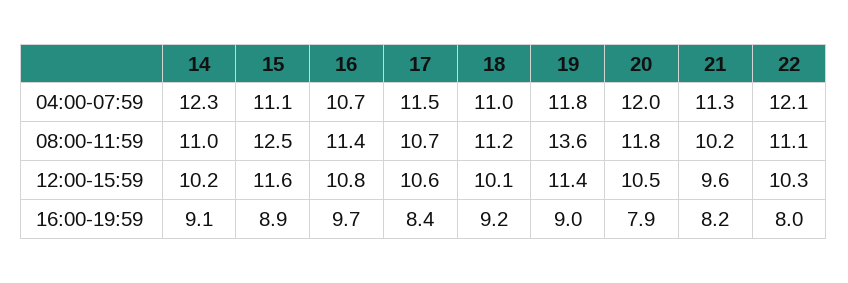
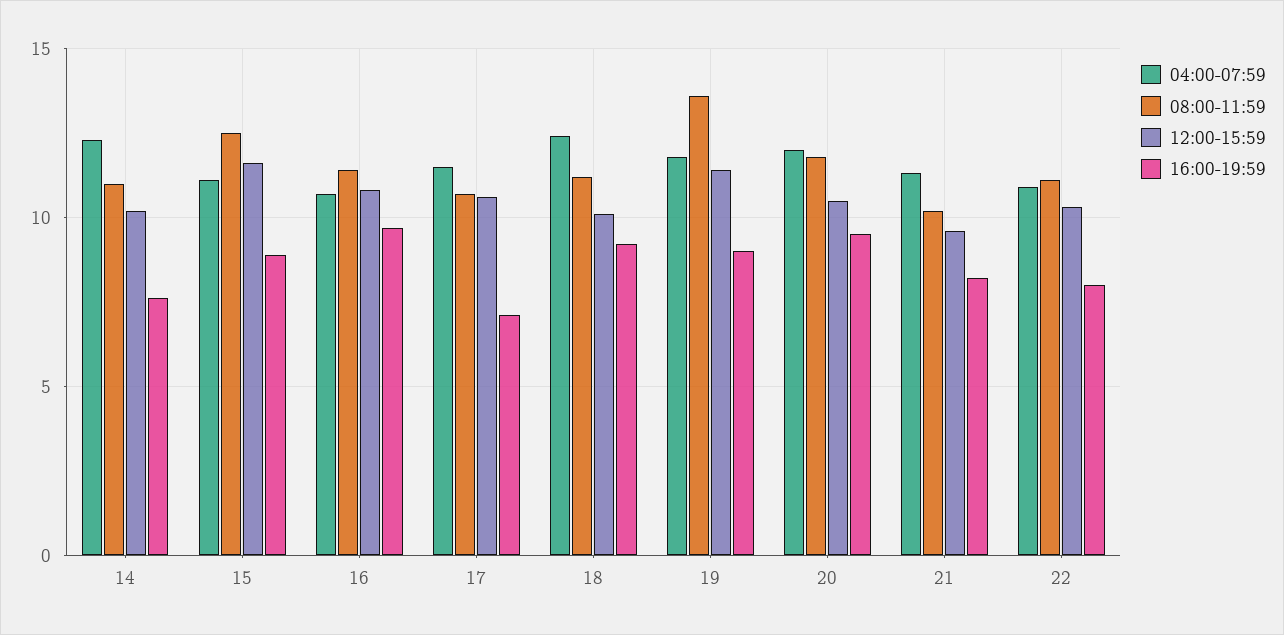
  {
    "04:00-07:59": {
      "14": 12.3,
      "15": 11.1,
      "16": 10.7,
      "17": 11.5,
-     "18": 11,
+     "18": 12.5,
      "19": 11.8,
      "20": 12,
      "21": 11.3,
-     "22": 12.1
+     "22": 11
    },
    "08:00-11:59": {
      "14": 11,
      "15": 12.5,
      "16": 11.4,
      "17": 10.7,
      "18": 11.2,
      "19": 13.6,
      "20": 11.8,
      "21": 10.2,
      "22": 11.1
    },
    "12:00-15:59": {
      "14": 10.2,
      "15": 11.6,
      "16": 10.8,
      "17": 10.6,
      "18": 10.1,
      "19": 11.4,
      "20": 10.5,
      "21": 9.6,
      "22": 10.3
    },
    "16:00-19:59": {
-     "14": 9.1,
+     "14": 7.5,
      "15": 8.9,
      "16": 9.7,
-     "17": 8.4,
+     "17": 7,
      "18": 9.2,
      "19": 9,
-     "20": 7.9,
+     "20": 9.5,
      "21": 8.2,
      "22": 8
    }
  }

